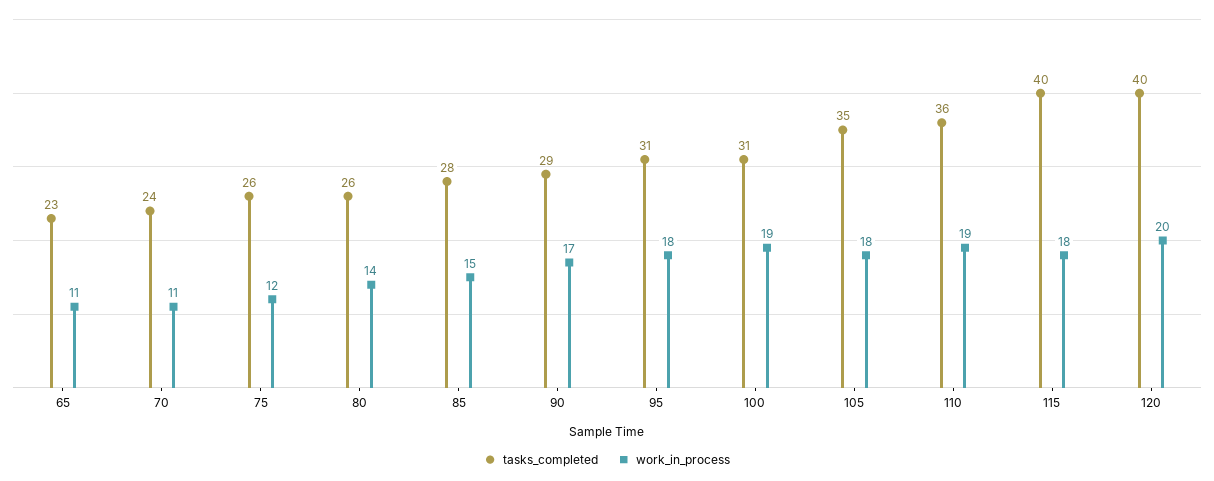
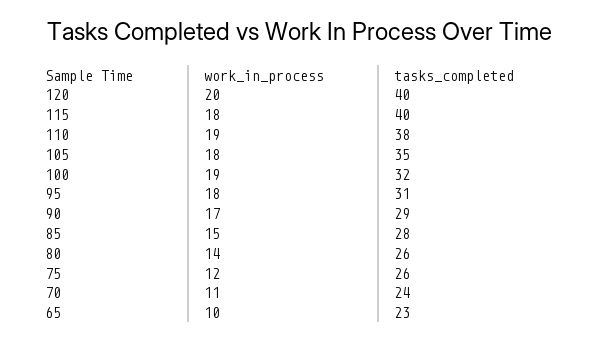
  {
    "tasks_completed": {
      "65": 23,
      "70": 24,
      "75": 26,
      "80": 26,
      "85": 28,
      "90": 29,
      "95": 31,
-     "100": 31,
+     "100": 32,
      "105": 35,
-     "110": 36,
+     "110": 38,
      "115": 40,
      "120": 40
    },
    "work_in_process": {
-     "65": 11,
+     "65": 10,
      "70": 11,
      "75": 12,
      "80": 14,
      "85": 15,
      "90": 17,
      "95": 18,
      "100": 19,
      "105": 18,
      "110": 19,
      "115": 18,
      "120": 20
    }
  }

